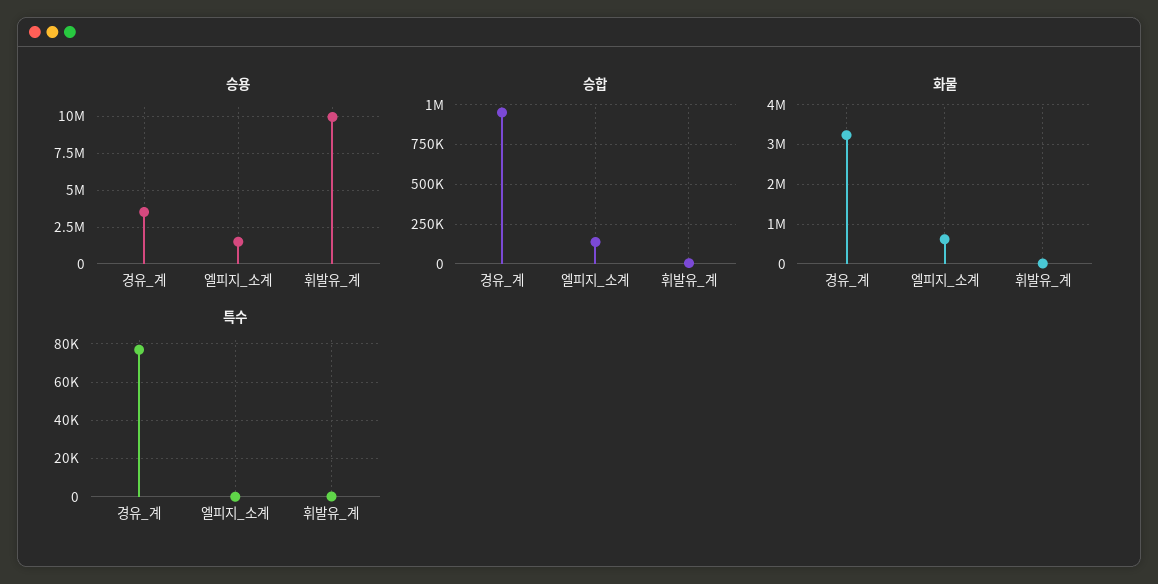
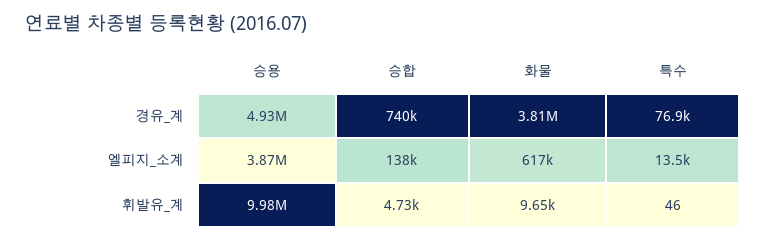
  {
    "승용": {
-     "경유_계": 3500000,
+     "경유_계": 4930000,
-     "엘피지_소계": 1500000,
+     "엘피지_소계": 3870000,
      "휘발유_계": 9980000
    },
    "승합": {
-     "경유_계": 950000,
+     "경유_계": 740000,
      "엘피지_소계": 138000,
      "휘발유_계": 4730
    },
    "화물": {
-     "경유_계": 3200000,
+     "경유_계": 3810000,
      "엘피지_소계": 617000,
      "휘발유_계": 9650
    },
    "특수": {
      "경유_계": 76900,
-     "엘피지_소계": 0,
+     "엘피지_소계": 13500,
      "휘발유_계": 46
    }
  }

